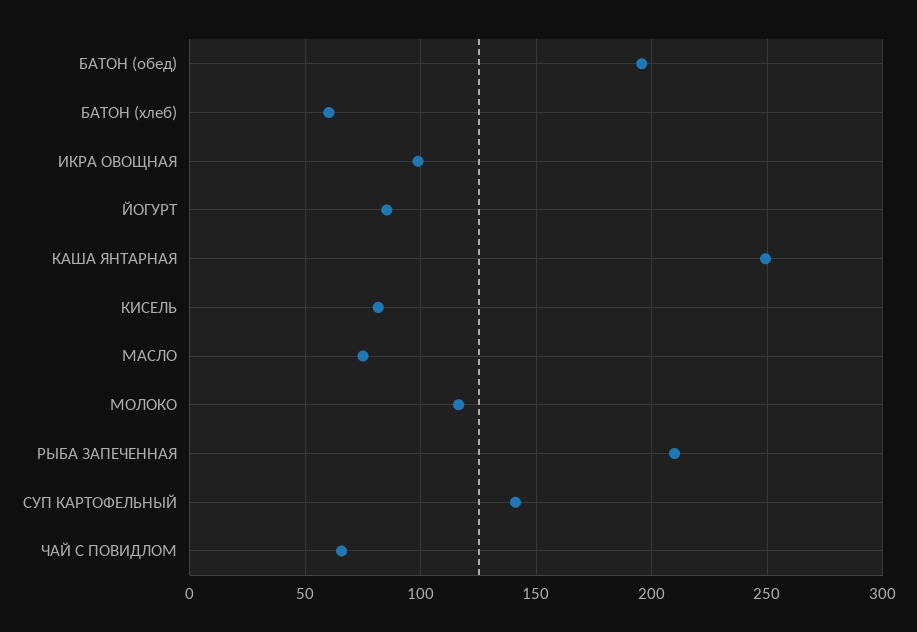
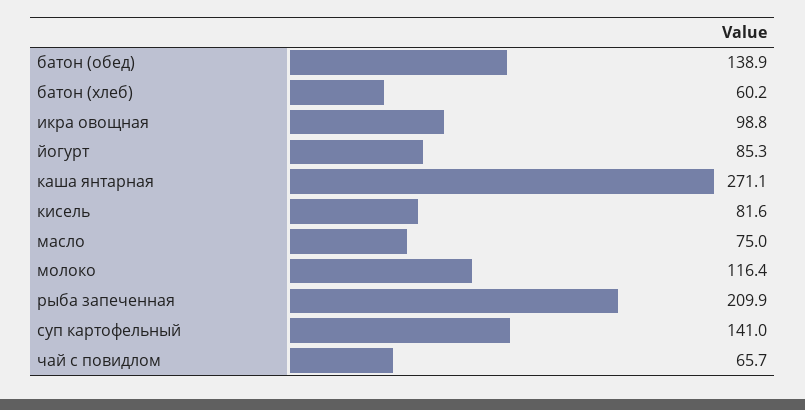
  {
-   "БАТОН (обед)": 195,
+   "БАТОН (обед)": 138.9,
    "БАТОН (хлеб)": 60.2,
    "ИКРА ОВОЩНАЯ": 98.8,
    "ЙОГУРТ": 85.3,
-   "КАША ЯНТАРНАЯ": 250,
+   "КАША ЯНТАРНАЯ": 271.1,
    "КИСЕЛЬ": 81.6,
    "МАСЛО": 75,
    "МОЛОКО": 116.4,
    "РЫБА ЗАПЕЧЕННАЯ": 209.9,
    "СУП КАРТОФЕЛЬНЫЙ": 141,
    "ЧАЙ С ПОВИДЛОМ": 65.7
  }

